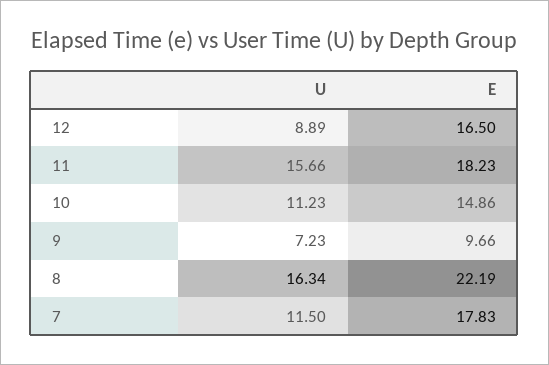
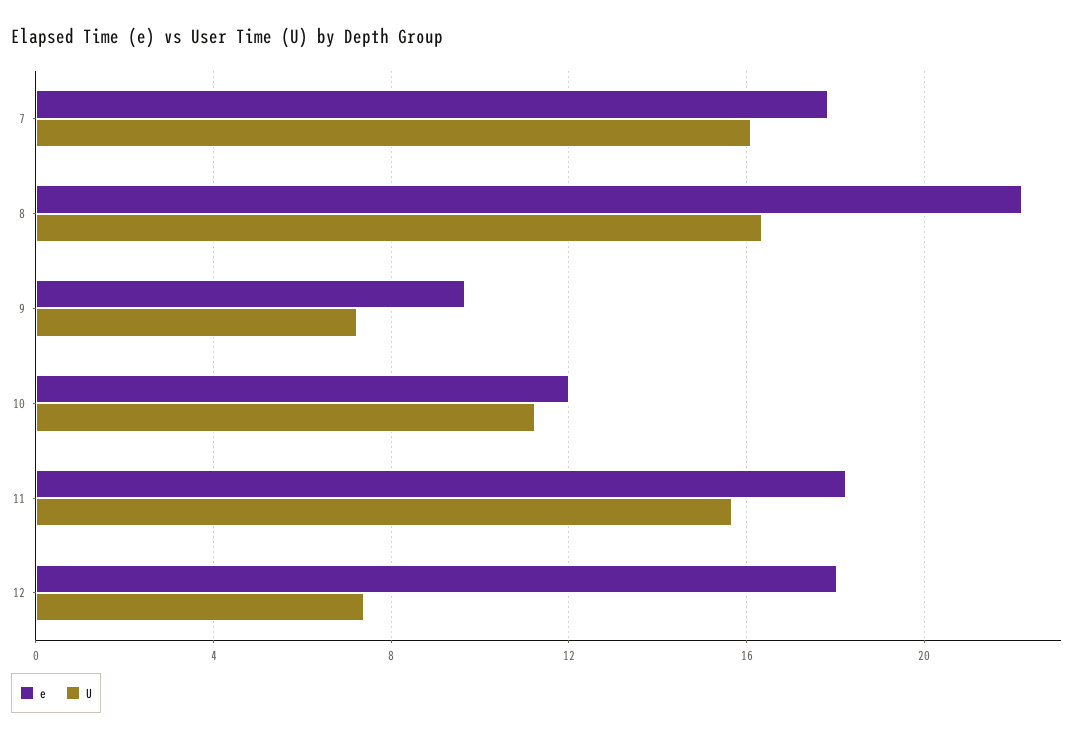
  {
    "U": {
-     "12": 8.89,
+     "12": 7.5,
      "11": 15.66,
      "10": 11.23,
      "9": 7.23,
      "8": 16.34,
-     "7": 11.5
+     "7": 16
    },
    "E": {
-     "12": 16.5,
+     "12": 18,
      "11": 18.23,
-     "10": 14.86,
+     "10": 12,
      "9": 9.66,
      "8": 22.19,
      "7": 17.83
    }
  }

